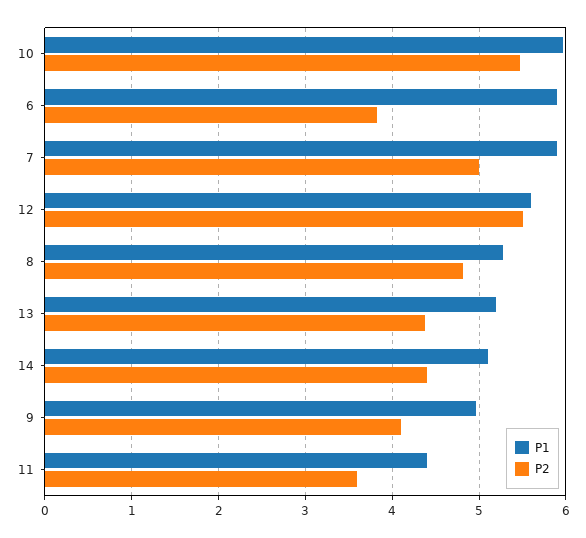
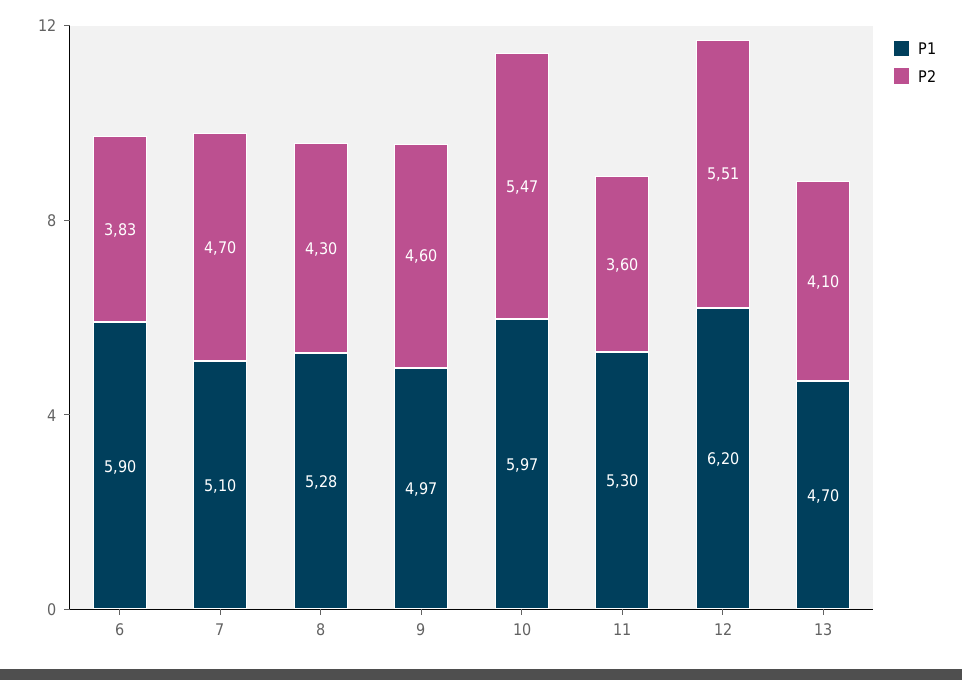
  {
    "P1": {
      "10": 5.97,
      "6": 5.9,
-     "7": 5.9,
+     "7": 5.1,
-     "12": 5.6,
+     "12": 6.2,
      "8": 5.28,
-     "13": 5.2,
+     "13": 4.7,
-     "14": 5.1,
      "9": 4.97,
-     "11": 4.4
+     "11": 5.3
    },
    "P2": {
      "10": 5.47,
      "6": 3.83,
-     "7": 5,
+     "7": 4.7,
      "12": 5.51,
-     "8": 4.8,
+     "8": 4.3,
-     "13": 4.4,
+     "13": 4.1,
-     "14": 4.4,
-     "9": 4.1,
+     "9": 4.6,
      "11": 3.6
    }
  }

